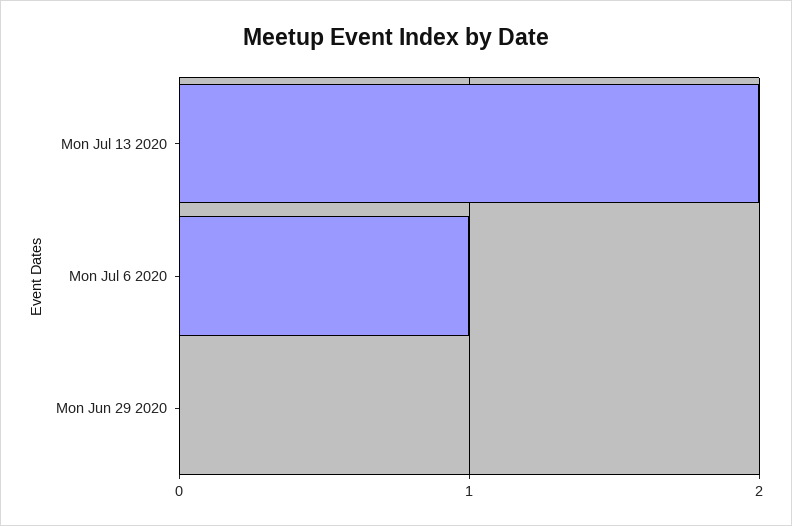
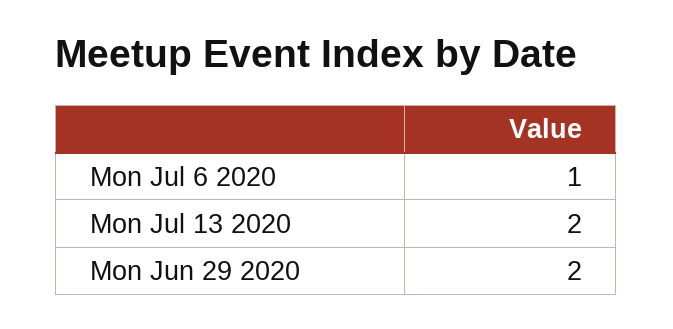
  {
    "Mon Jul 13 2020": 2,
    "Mon Jul 6 2020": 1,
-   "Mon Jun 29 2020": 0
+   "Mon Jun 29 2020": 2
  }

